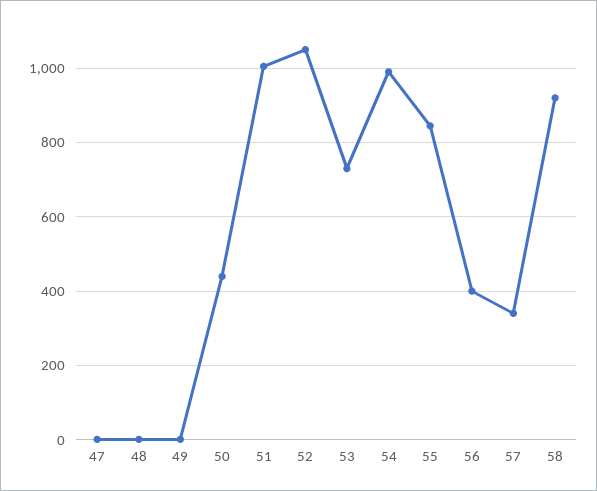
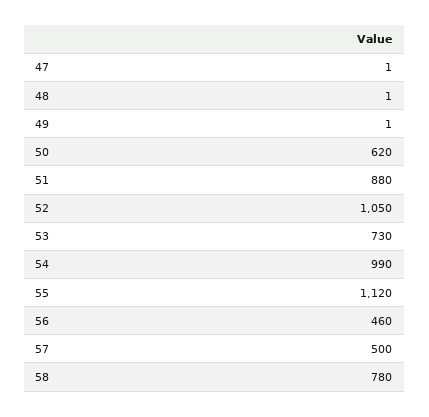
  {
    "47": 1,
    "48": 1,
    "49": 1,
-   "50": 440,
+   "50": 620,
-   "51": 1000,
+   "51": 880,
    "52": 1050,
    "53": 730,
    "54": 990,
-   "55": 840,
+   "55": 1120,
-   "56": 400,
+   "56": 460,
-   "57": 340,
+   "57": 500,
-   "58": 920
+   "58": 780
  }

